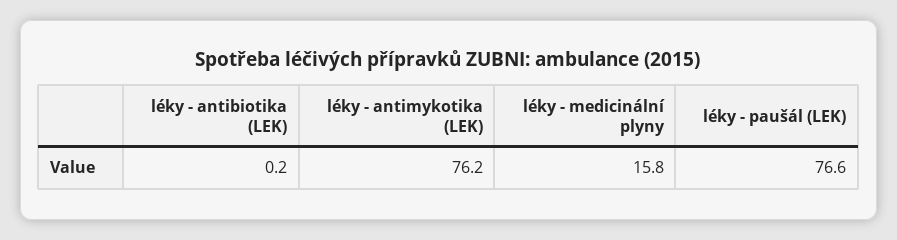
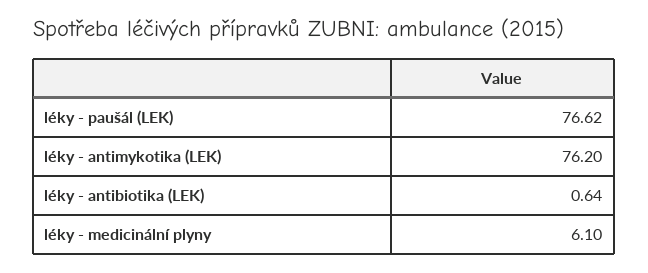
  {
-   "léky - antibiotika (LEK)": 0.2,
+   "léky - antibiotika (LEK)": 0.64,
    "léky - antimykotika (LEK)": 76.2,
-   "léky - medicinální plyny": 15.8,
+   "léky - medicinální plyny": 6.1,
    "léky - paušál (LEK)": 76.62
  }

